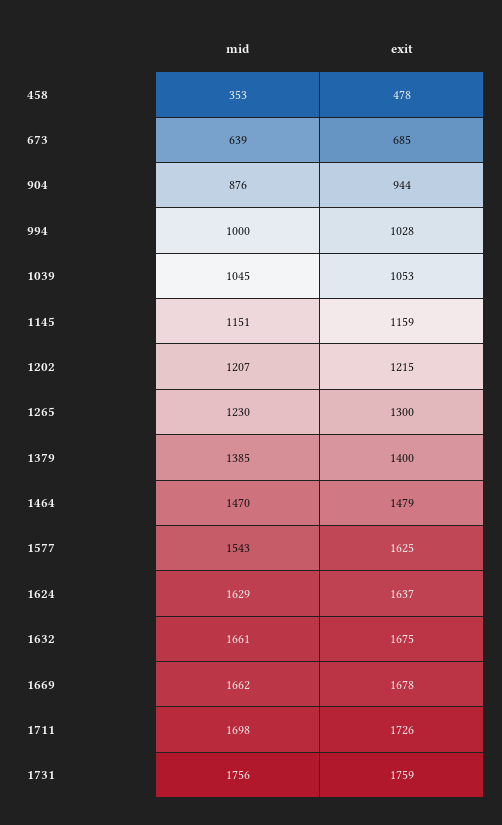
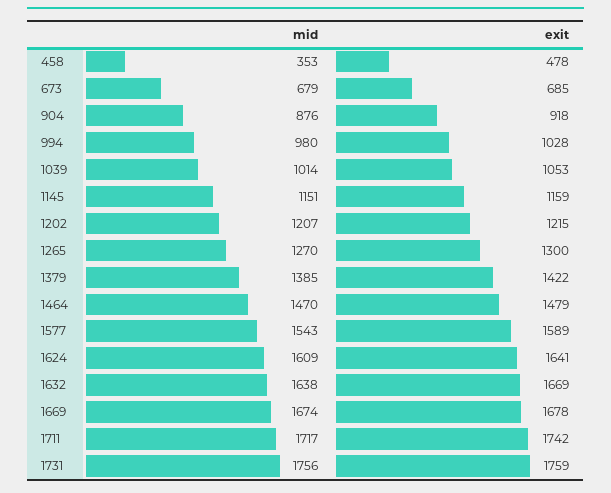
  {
    "mid": {
      "458": 353,
-     "673": 639,
+     "673": 679,
      "904": 876,
-     "994": 1000,
+     "994": 980,
-     "1039": 1045,
+     "1039": 1014,
      "1145": 1151,
      "1202": 1207,
-     "1265": 1230,
+     "1265": 1270,
      "1379": 1385,
      "1464": 1470,
      "1577": 1543,
-     "1624": 1629,
+     "1624": 1609,
-     "1632": 1661,
+     "1632": 1638,
-     "1669": 1662,
+     "1669": 1674,
-     "1711": 1698,
+     "1711": 1717,
      "1731": 1756
    },
    "exit": {
      "458": 478,
      "673": 685,
-     "904": 944,
+     "904": 918,
      "994": 1028,
      "1039": 1053,
      "1145": 1159,
      "1202": 1215,
      "1265": 1300,
-     "1379": 1400,
+     "1379": 1422,
      "1464": 1479,
-     "1577": 1625,
+     "1577": 1589,
-     "1624": 1637,
+     "1624": 1641,
-     "1632": 1675,
+     "1632": 1669,
      "1669": 1678,
-     "1711": 1726,
+     "1711": 1742,
      "1731": 1759
    }
  }

